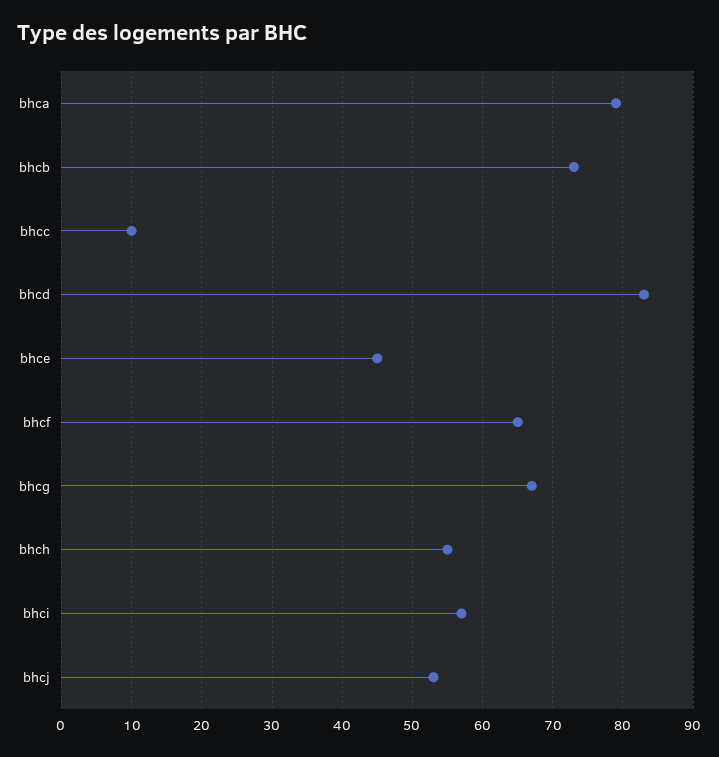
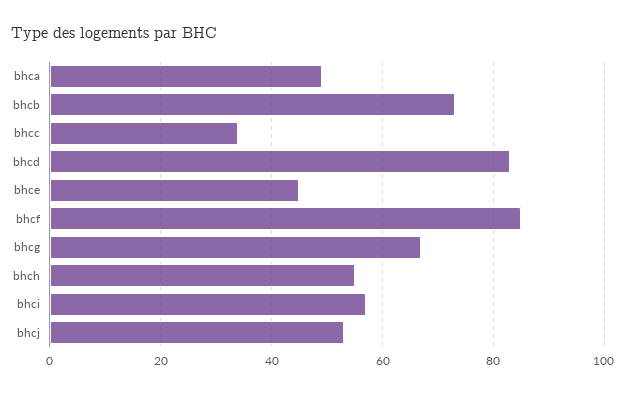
  {
-   "bhca": 79,
+   "bhca": 50,
    "bhcb": 73,
-   "bhcc": 10,
+   "bhcc": 35,
    "bhcd": 83,
    "bhce": 45,
-   "bhcf": 65,
+   "bhcf": 85,
    "bhcg": 67,
    "bhch": 55,
    "bhci": 57,
    "bhcj": 53
  }

